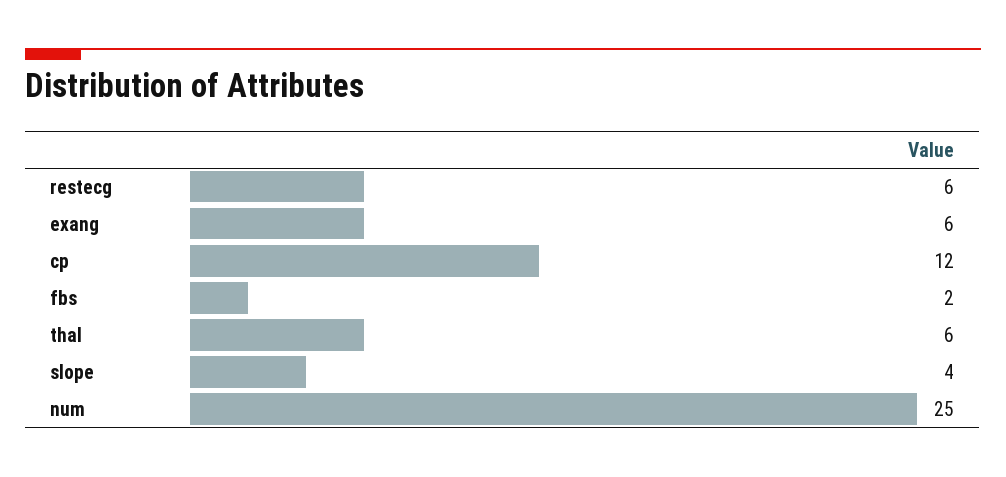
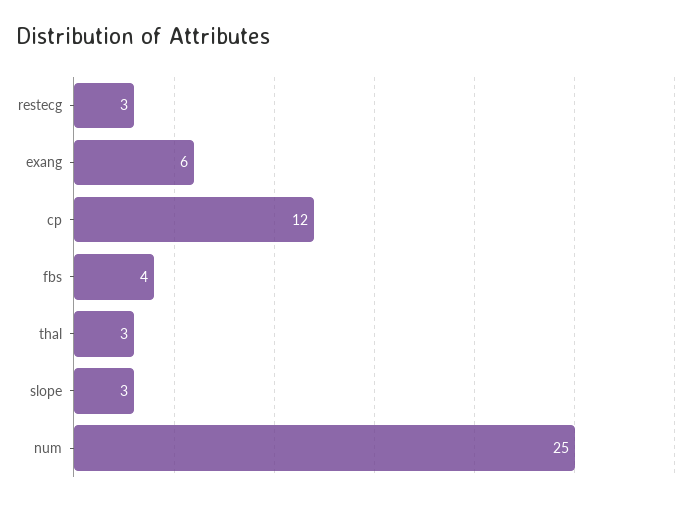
  {
-   "restecg": 6,
+   "restecg": 3,
    "exang": 6,
    "cp": 12,
-   "fbs": 2,
+   "fbs": 4,
-   "thal": 6,
+   "thal": 3,
-   "slope": 4,
+   "slope": 3,
    "num": 25
  }

